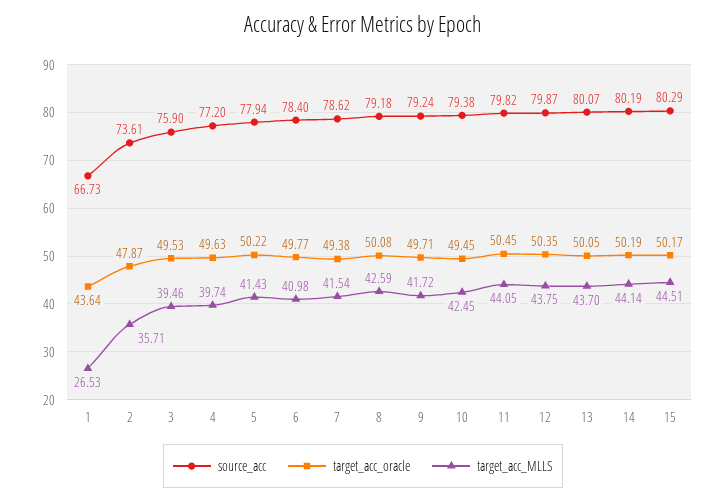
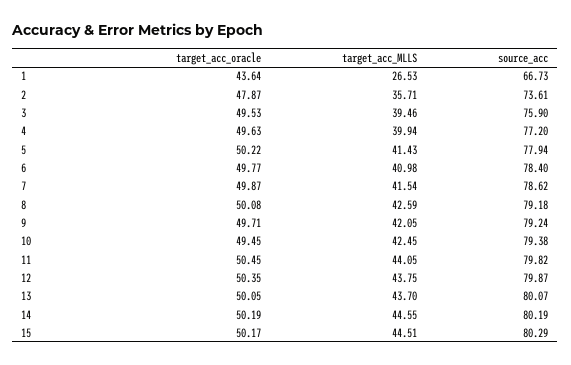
  {
    "source_acc": {
      "1": 66.73,
      "2": 73.61,
      "3": 75.9,
      "4": 77.2,
      "5": 77.94,
      "6": 78.4,
      "7": 78.62,
      "8": 79.18,
      "9": 79.24,
      "10": 79.38,
      "11": 79.82,
      "12": 79.87,
      "13": 80.07,
      "14": 80.19,
      "15": 80.29
    },
    "target_acc_oracle": {
      "1": 43.64,
      "2": 47.87,
      "3": 49.53,
      "4": 49.63,
      "5": 50.22,
      "6": 49.77,
-     "7": 49.38,
+     "7": 49.87,
      "8": 50.08,
      "9": 49.71,
      "10": 49.45,
      "11": 50.45,
      "12": 50.35,
      "13": 50.05,
      "14": 50.19,
      "15": 50.17
    },
    "target_acc_MLLS": {
      "1": 26.53,
      "2": 35.71,
      "3": 39.46,
-     "4": 39.74,
+     "4": 39.94,
      "5": 41.43,
      "6": 40.98,
      "7": 41.54,
      "8": 42.59,
-     "9": 41.72,
+     "9": 42.05,
      "10": 42.45,
      "11": 44.05,
      "12": 43.75,
      "13": 43.7,
-     "14": 44.14,
+     "14": 44.55,
      "15": 44.51
    }
  }

